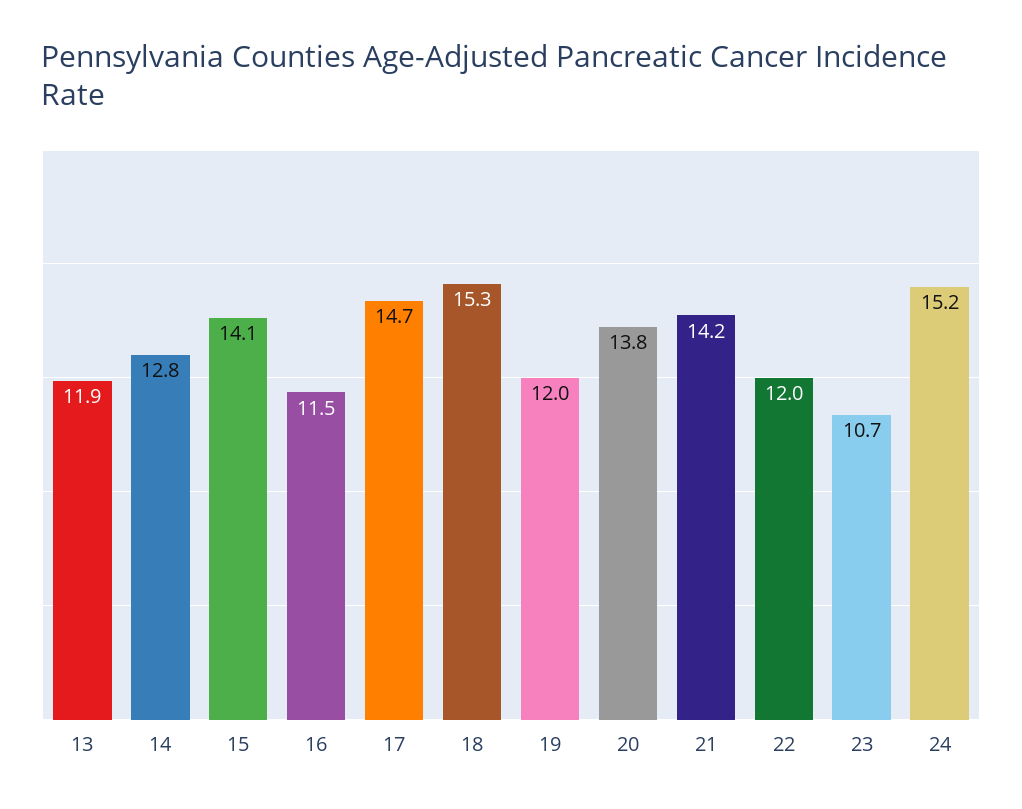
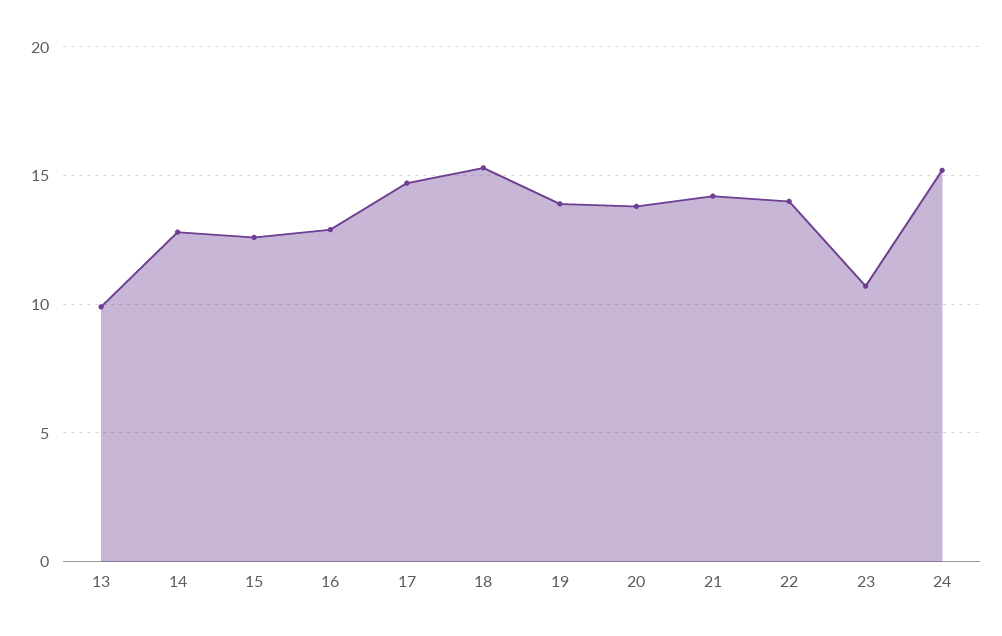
  {
-   "13": 11.9,
+   "13": 10,
    "14": 12.8,
-   "15": 14.1,
+   "15": 12.5,
-   "16": 11.5,
+   "16": 13,
    "17": 14.7,
    "18": 15.3,
-   "19": 12,
+   "19": 14,
    "20": 13.8,
    "21": 14.2,
-   "22": 12,
+   "22": 14,
    "23": 10.7,
    "24": 15.2
  }

